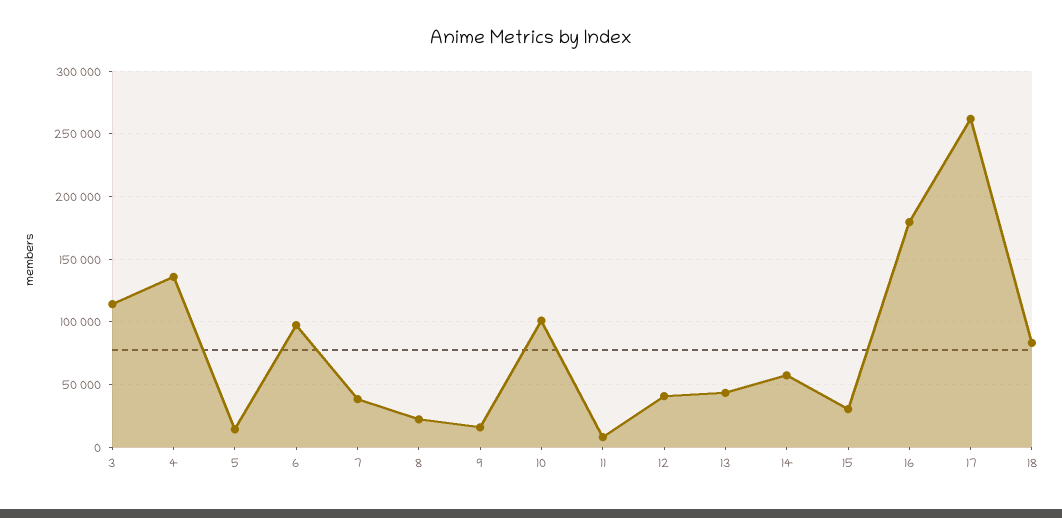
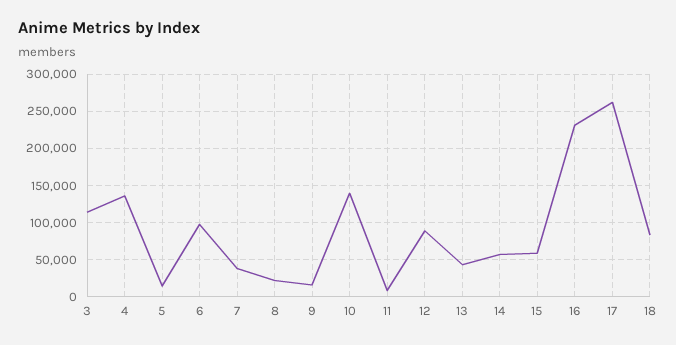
  {
    "3": 115000,
    "4": 135000,
    "5": 15000,
    "6": 100000,
    "7": 40000,
    "8": 20000,
    "9": 15000,
-   "10": 100000,
+   "10": 140000,
    "11": 10000,
-   "12": 40000,
+   "12": 90000,
    "13": 45000,
    "14": 55000,
-   "15": 30000,
+   "15": 60000,
-   "16": 180000,
+   "16": 230000,
    "17": 260000,
    "18": 85000
  }

